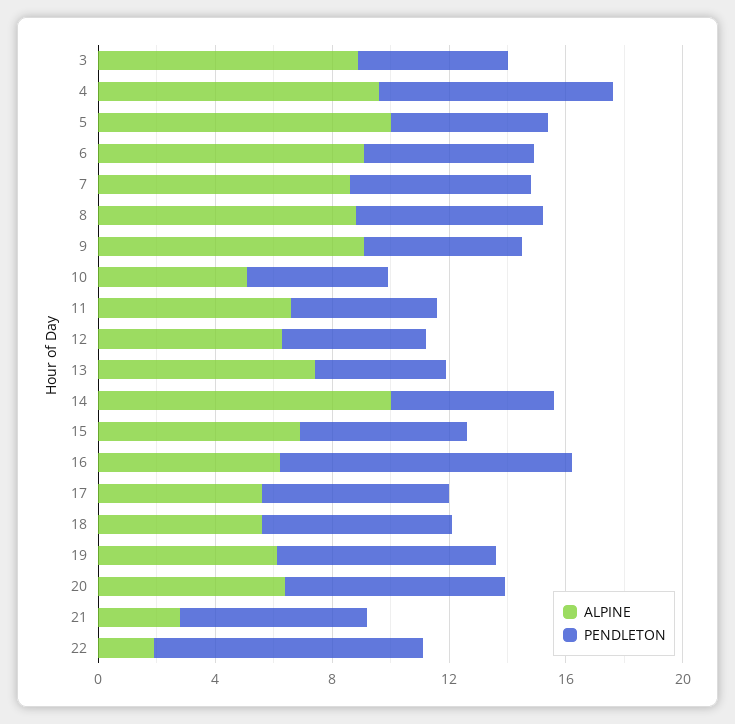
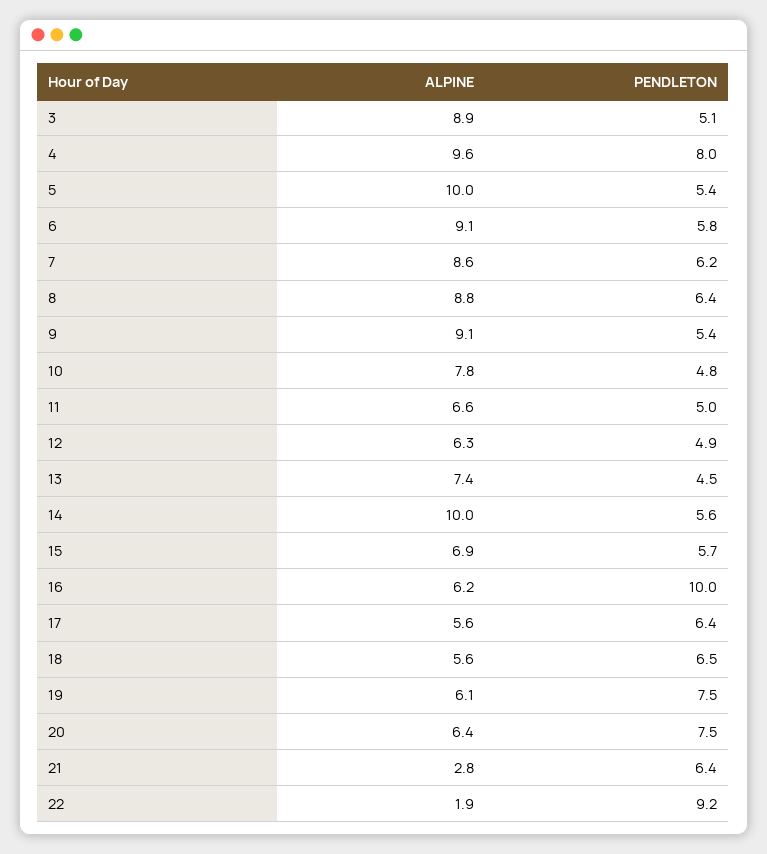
  {
    "ALPINE": {
      "3": 8.9,
      "4": 9.6,
      "5": 10,
      "6": 9.1,
      "7": 8.6,
      "8": 8.8,
      "9": 9.1,
-     "10": 5,
+     "10": 7.8,
      "11": 6.6,
      "12": 6.3,
      "13": 7.4,
      "14": 10,
      "15": 6.9,
      "16": 6.2,
      "17": 5.6,
      "18": 5.6,
      "19": 6.1,
      "20": 6.4,
      "21": 2.8,
      "22": 1.9
    },
    "PENDLETON": {
      "3": 5.1,
      "4": 8,
      "5": 5.4,
      "6": 5.8,
      "7": 6.2,
      "8": 6.4,
      "9": 5.4,
      "10": 4.8,
      "11": 5,
      "12": 4.9,
      "13": 4.5,
      "14": 5.6,
      "15": 5.7,
      "16": 10,
      "17": 6.4,
      "18": 6.5,
      "19": 7.5,
      "20": 7.5,
      "21": 6.4,
      "22": 9.2
    }
  }

